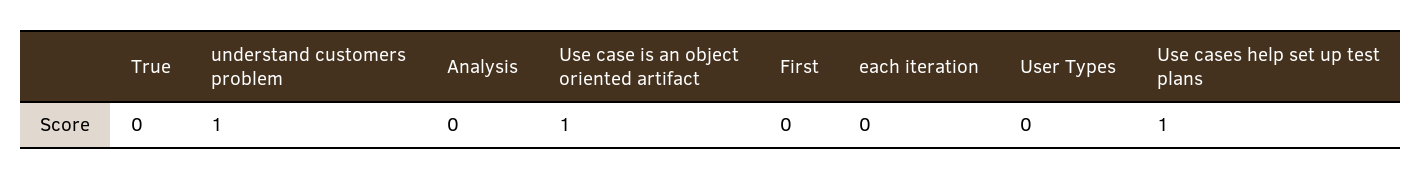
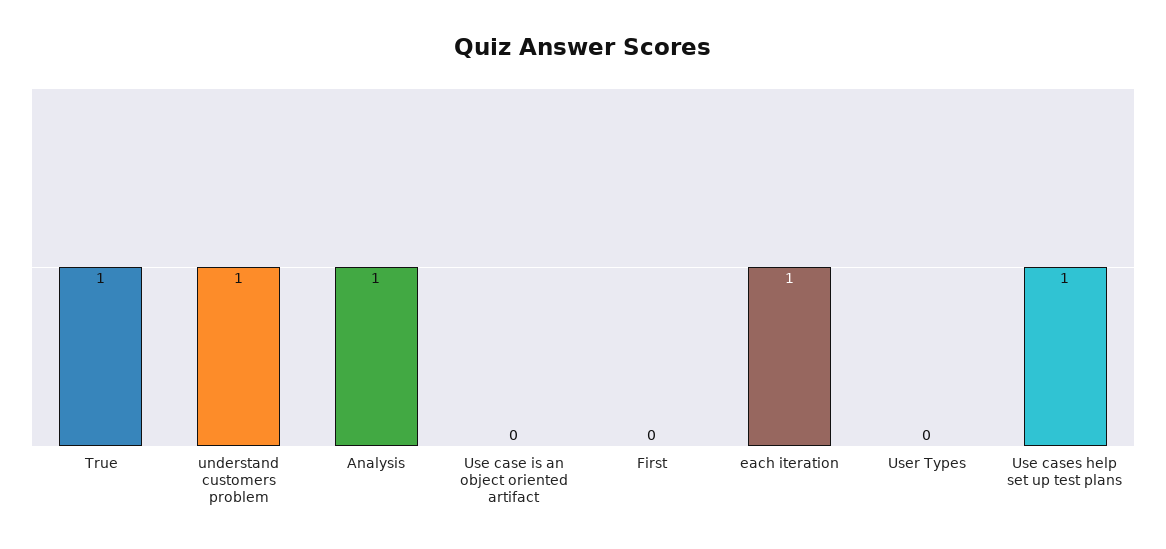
  {
-   "True": 0,
+   "True": 1,
    "understand customers problem": 1,
-   "Analysis": 0,
+   "Analysis": 1,
-   "Use case is an object oriented artifact": 1,
+   "Use case is an object oriented artifact": 0,
    "First": 0,
-   "each iteration": 0,
+   "each iteration": 1,
    "User Types": 0,
    "Use cases help set up test plans": 1
  }

